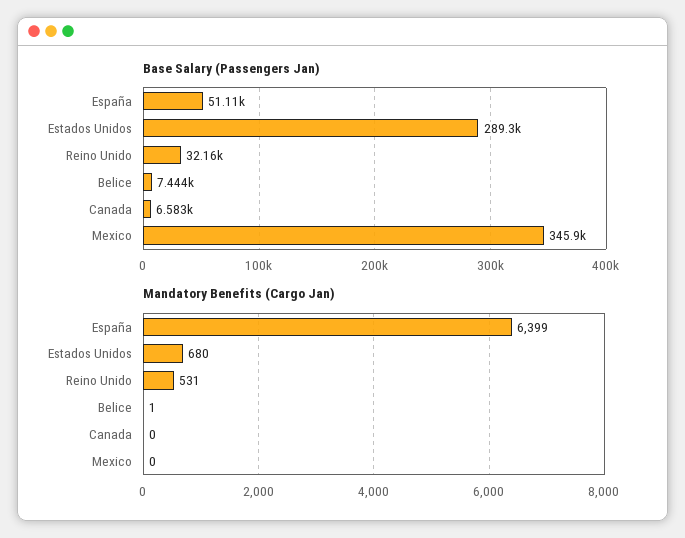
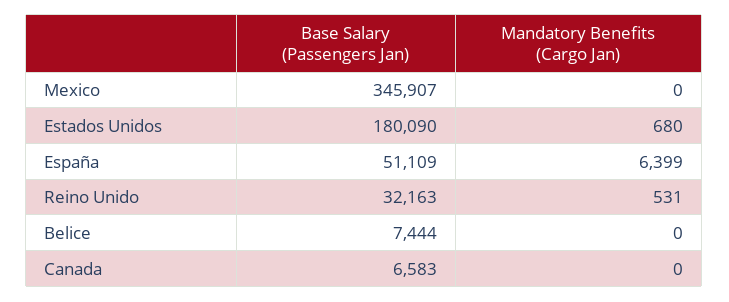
  {
    "Base Salary (Passengers Jan)": {
      "España": 51109,
-     "Estados Unidos": 289300,
+     "Estados Unidos": 180090,
      "Reino Unido": 32163,
      "Belice": 7444,
      "Canada": 6583,
      "Mexico": 345907
    },
    "Mandatory Benefits (Cargo Jan)": {
      "España": 6399,
      "Estados Unidos": 680,
      "Reino Unido": 531,
-     "Belice": 1,
+     "Belice": 0,
      "Canada": 0,
      "Mexico": 0
    }
  }

